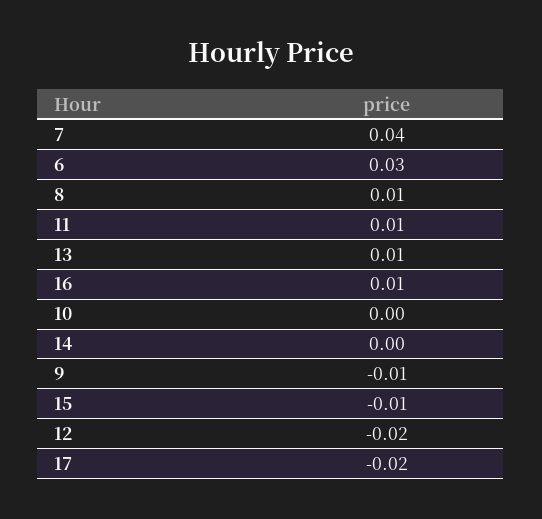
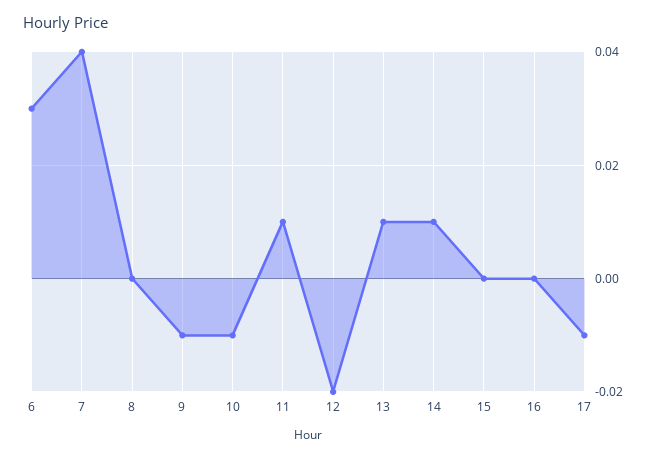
  {
    "7": 0.04,
    "6": 0.03,
-   "8": 0.01,
+   "8": 0,
    "11": 0.01,
    "13": 0.01,
-   "16": 0.01,
+   "16": 0,
-   "10": 0,
+   "10": -0.01,
-   "14": 0,
+   "14": 0.01,
    "9": -0.01,
-   "15": -0.01,
+   "15": 0,
    "12": -0.02,
-   "17": -0.02
+   "17": -0.01
  }

